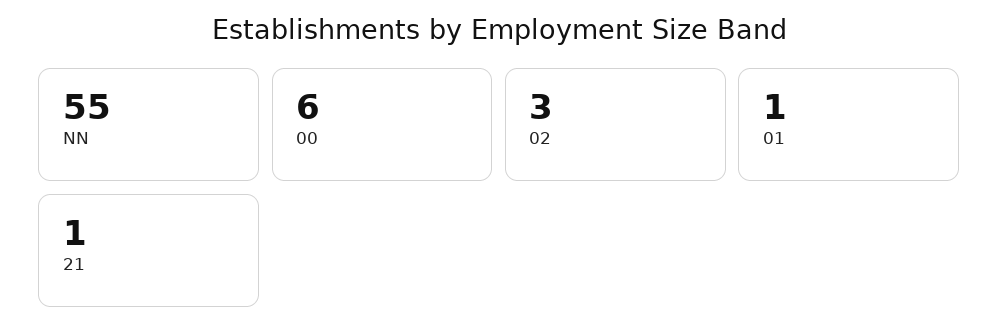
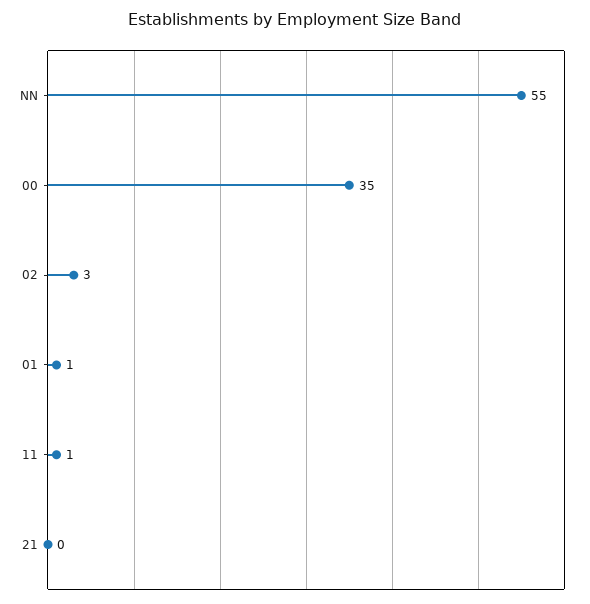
  {
    "NN": 55,
-   "00": 6,
+   "00": 35,
    "02": 3,
    "01": 1,
-   "21": 1
+   "21": 0,
+   "11": 1
  }

